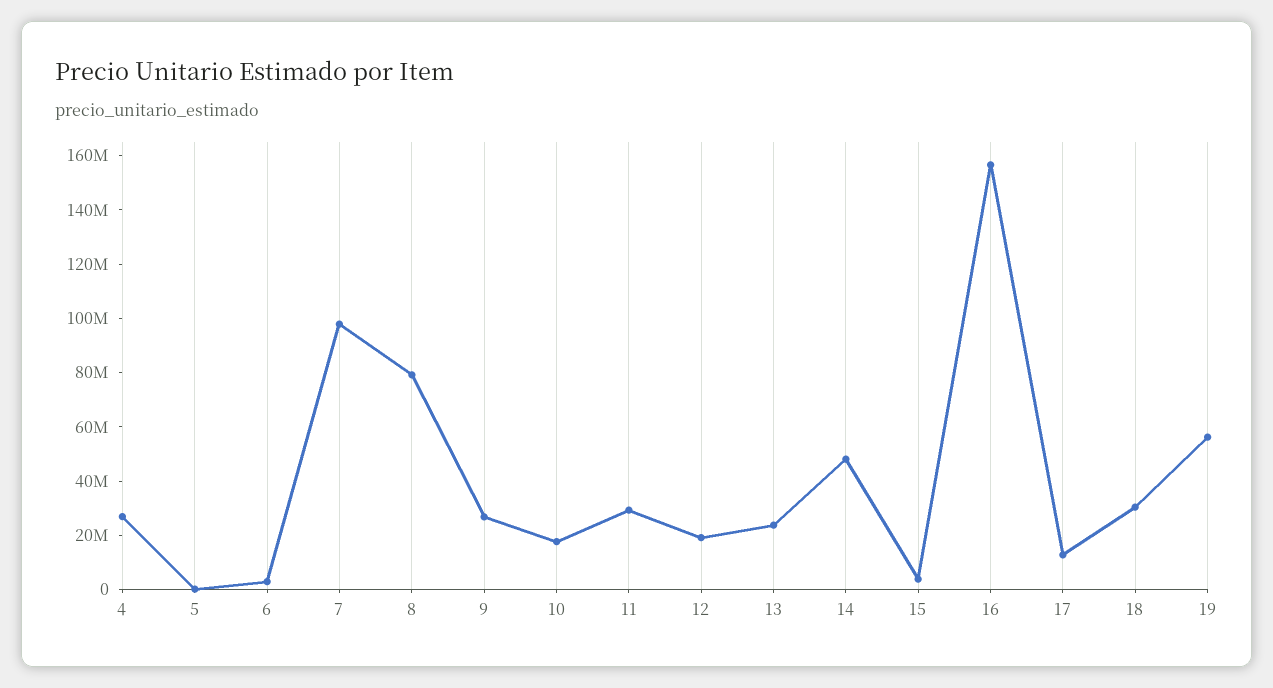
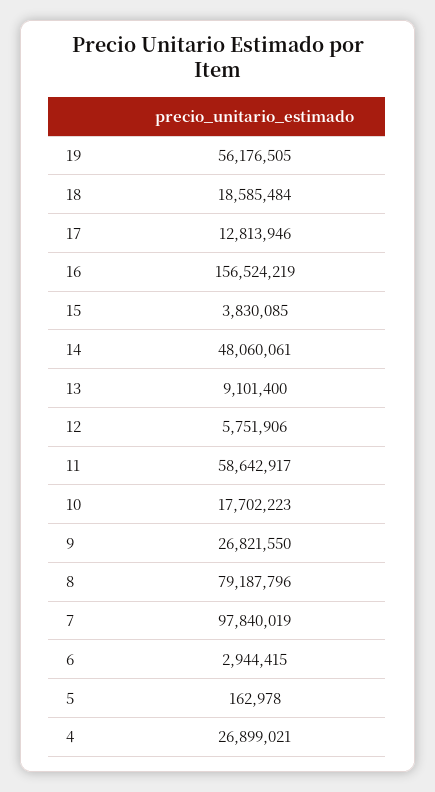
  {
    "4": 26899021,
    "5": 162978,
    "6": 2944415,
    "7": 97840019,
    "8": 79187796,
    "9": 26821550,
    "10": 17702223,
-   "11": 30000000,
+   "11": 58642917,
-   "12": 20000000,
+   "12": 5751906,
-   "13": 25000000,
+   "13": 9101400,
    "14": 48060061,
    "15": 3830085,
    "16": 156524219,
    "17": 12813946,
-   "18": 30000000,
+   "18": 18585484,
    "19": 56176505
  }

